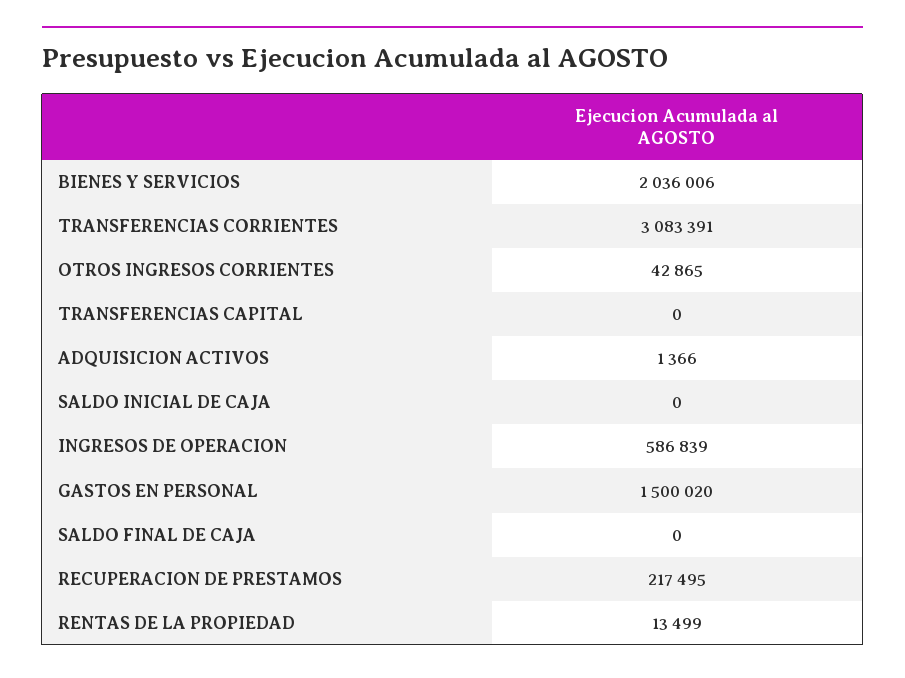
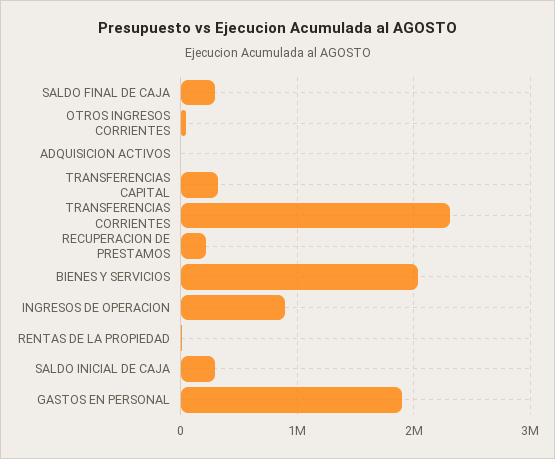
  {
    "BIENES Y SERVICIOS": 2036006,
-   "TRANSFERENCIAS CORRIENTES": 3083391,
+   "TRANSFERENCIAS CORRIENTES": 2300000,
    "OTROS INGRESOS CORRIENTES": 42865,
-   "TRANSFERENCIAS CAPITAL": 0,
+   "TRANSFERENCIAS CAPITAL": 300000,
    "ADQUISICION ACTIVOS": 1366,
-   "SALDO INICIAL DE CAJA": 0,
+   "SALDO INICIAL DE CAJA": 300000,
-   "INGRESOS DE OPERACION": 586839,
+   "INGRESOS DE OPERACION": 900000,
-   "GASTOS EN PERSONAL": 1500020,
+   "GASTOS EN PERSONAL": 1900000,
-   "SALDO FINAL DE CAJA": 0,
+   "SALDO FINAL DE CAJA": 300000,
    "RECUPERACION DE PRESTAMOS": 217495,
    "RENTAS DE LA PROPIEDAD": 13499
  }

